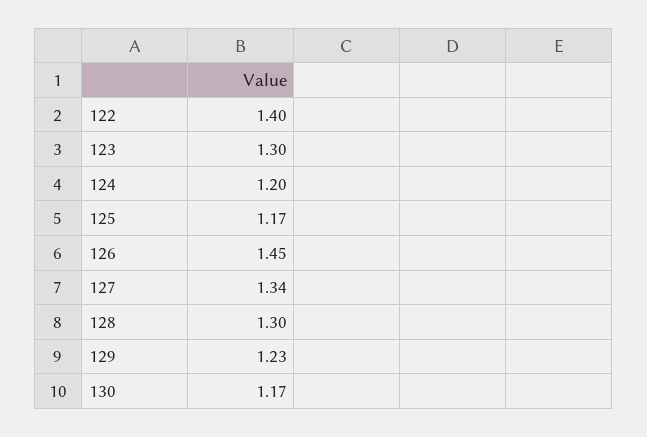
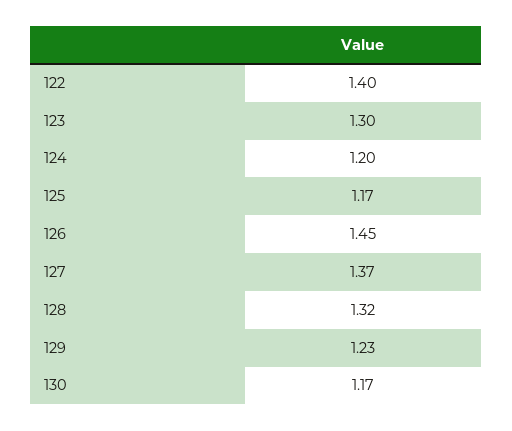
  {
    "122": 1.4,
    "123": 1.3,
    "124": 1.2,
    "125": 1.17,
    "126": 1.45,
-   "127": 1.34,
+   "127": 1.37,
-   "128": 1.3,
+   "128": 1.32,
    "129": 1.23,
    "130": 1.17
  }

